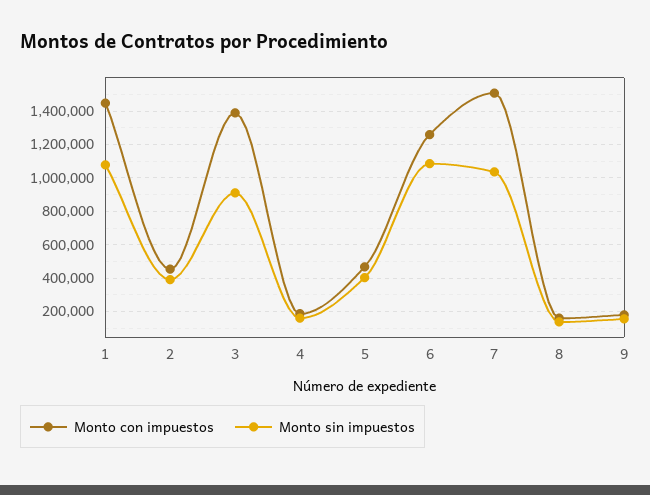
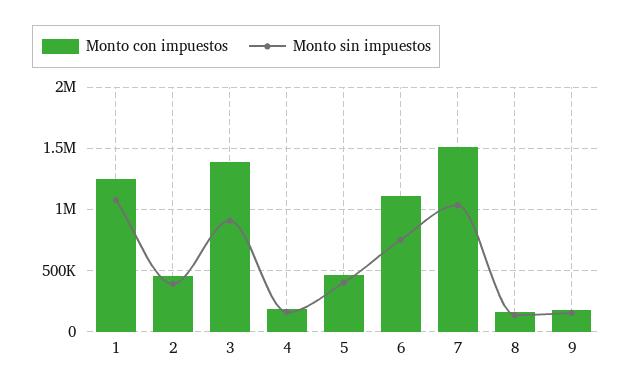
  {
    "Monto con impuestos": {
-     "1": 1450000,
+     "1": 1250000,
      "2": 450000,
      "3": 1400000,
      "4": 200000,
      "5": 450000,
-     "6": 1250000,
+     "6": 1100000,
      "7": 1500000,
      "8": 150000,
      "9": 200000
    },
    "Monto sin impuestos": {
      "1": 1100000,
      "2": 400000,
      "3": 900000,
      "4": 150000,
      "5": 400000,
-     "6": 1100000,
+     "6": 750000,
      "7": 1050000,
      "8": 150000,
      "9": 150000
    }
  }

